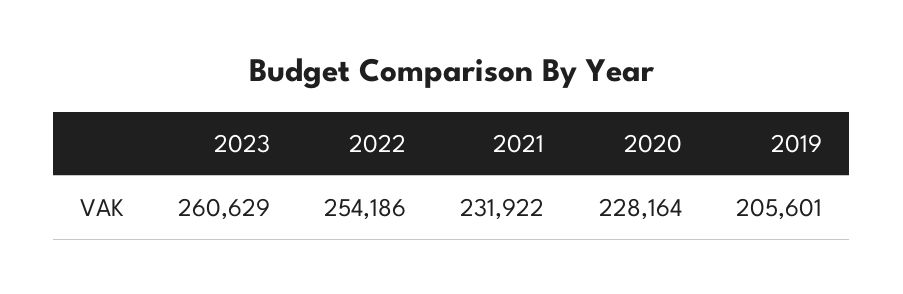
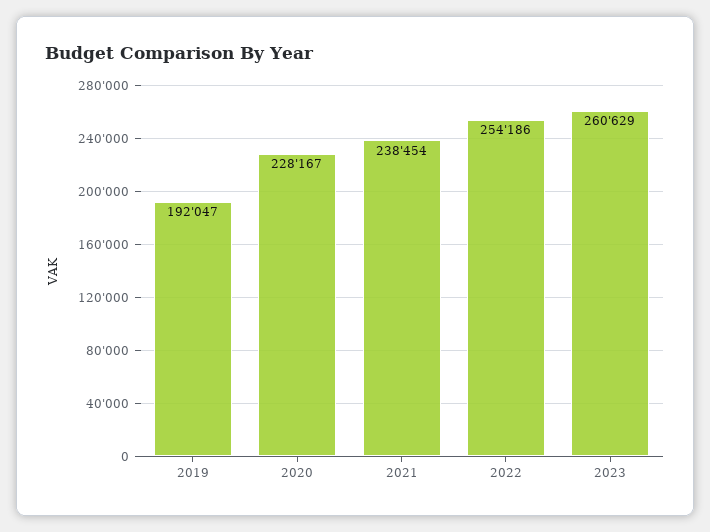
  {
    "2023": 260629,
    "2022": 254186,
-   "2021": 231922,
+   "2021": 238454,
-   "2020": 228164,
+   "2020": 228167,
-   "2019": 205601
+   "2019": 192047
  }

